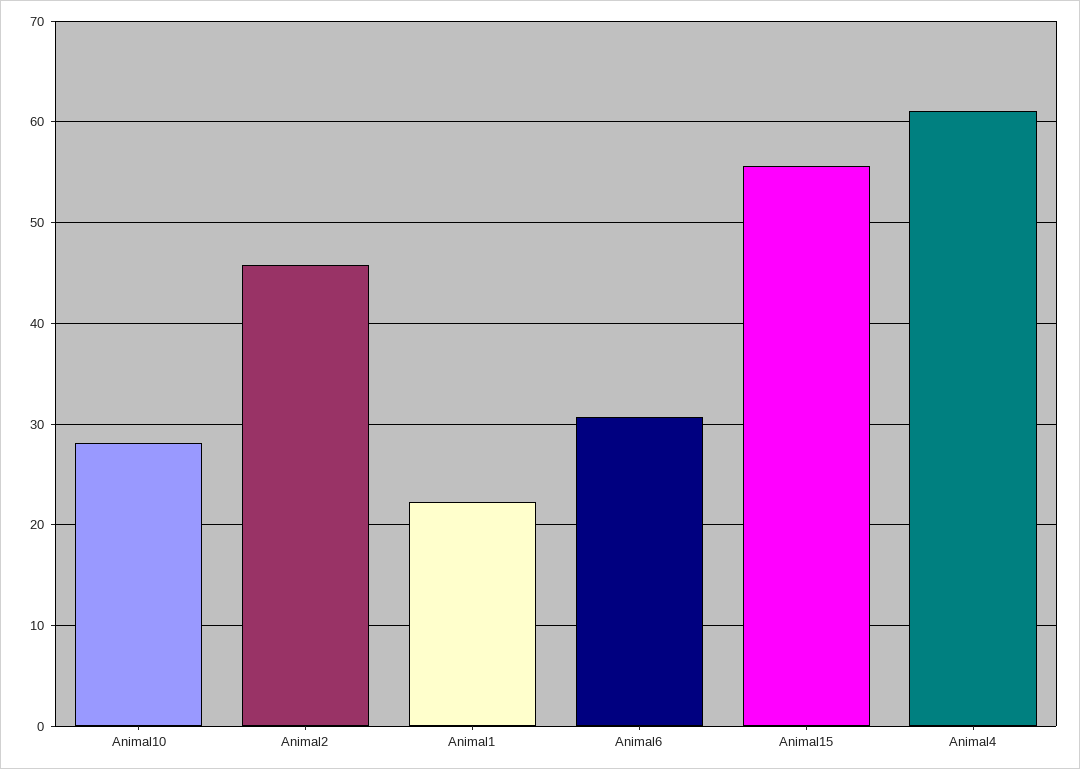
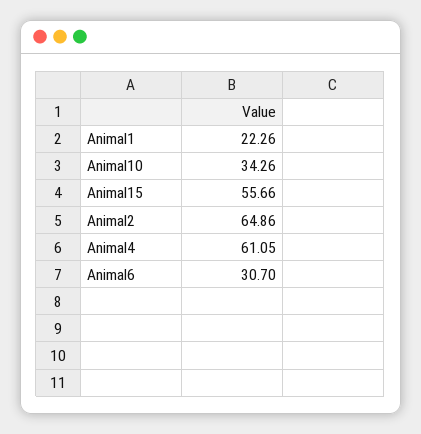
  {
-   "Animal10": 28,
+   "Animal10": 34.26,
-   "Animal2": 46,
+   "Animal2": 64.86,
    "Animal1": 22.26,
    "Animal6": 30.7,
    "Animal15": 55.66,
    "Animal4": 61.05
  }

